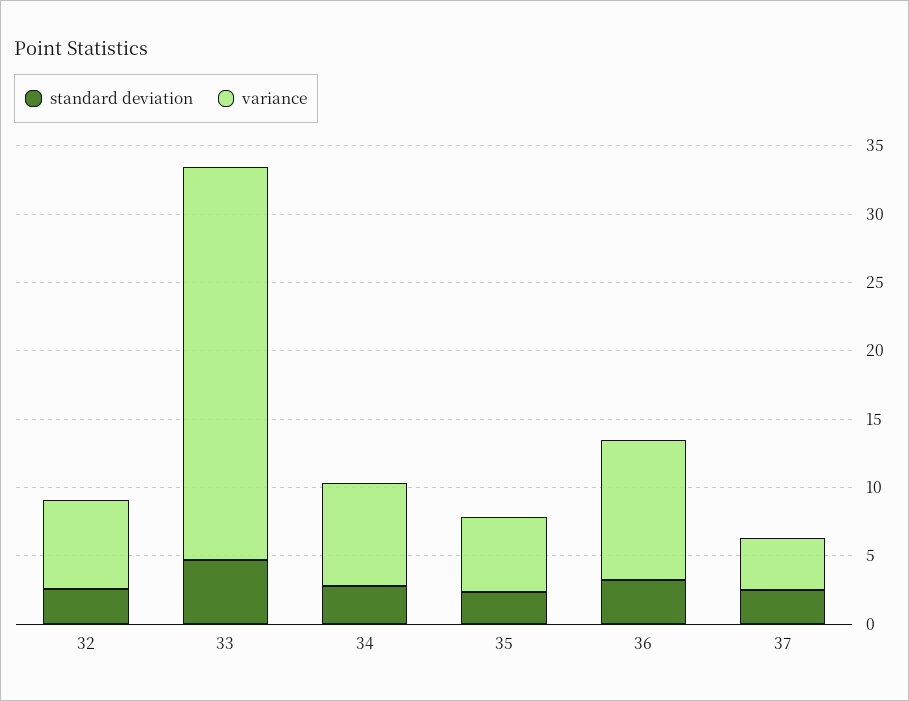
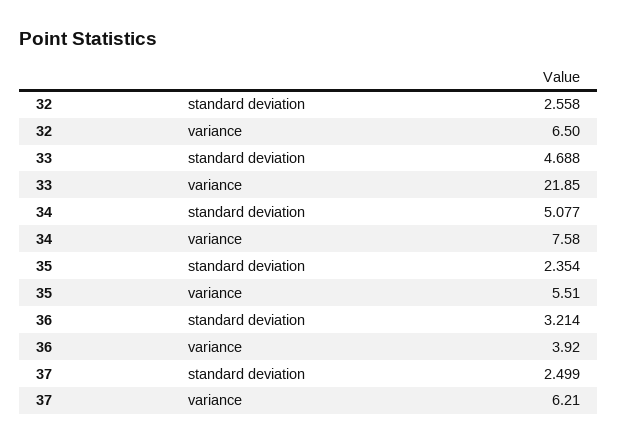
  {
    "standard deviation": {
      "32": 2.558,
      "33": 4.688,
-     "34": 3,
+     "34": 5.077,
      "35": 2.354,
      "36": 3.214,
      "37": 2.499
    },
    "variance": {
      "32": 6.5,
-     "33": 29,
+     "33": 21.85,
      "34": 7.58,
      "35": 5.51,
-     "36": 10,
+     "36": 3.92,
-     "37": 4
+     "37": 6.21
    }
  }

